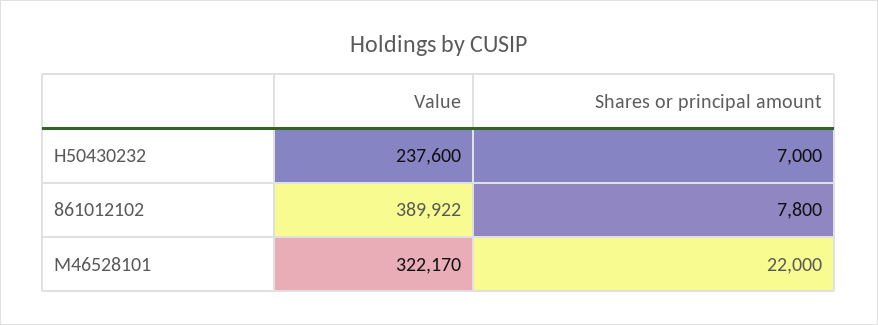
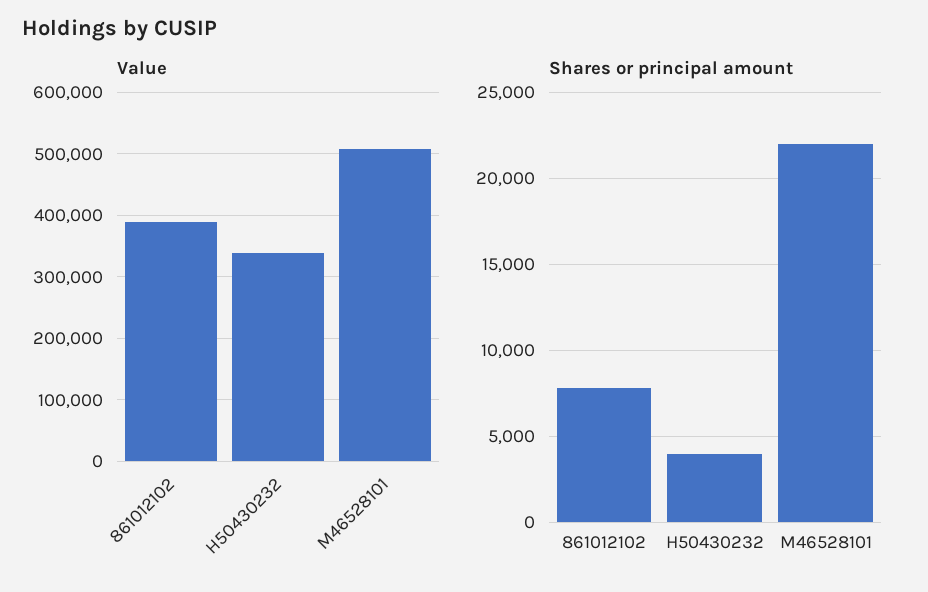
  {
    "Value": {
-     "H50430232": 237600,
+     "H50430232": 340000,
      "861012102": 389922,
-     "M46528101": 322170
+     "M46528101": 510000
    },
    "Shares or principal amount": {
-     "H50430232": 7000,
+     "H50430232": 4000,
      "861012102": 7800,
      "M46528101": 22000
    }
  }

